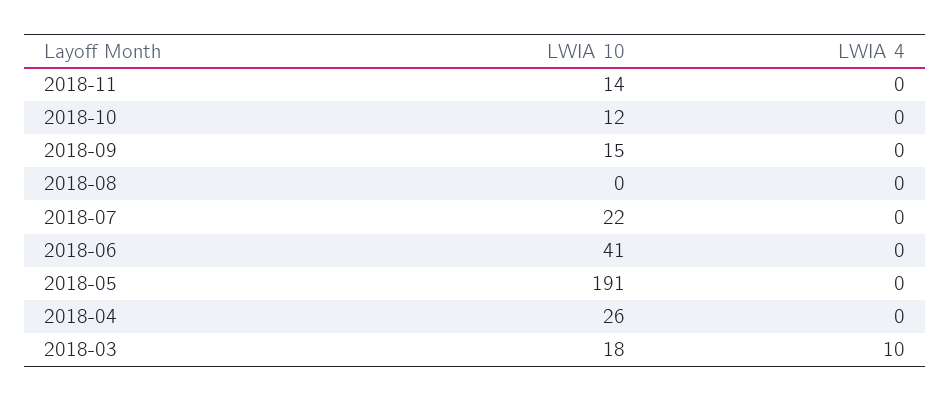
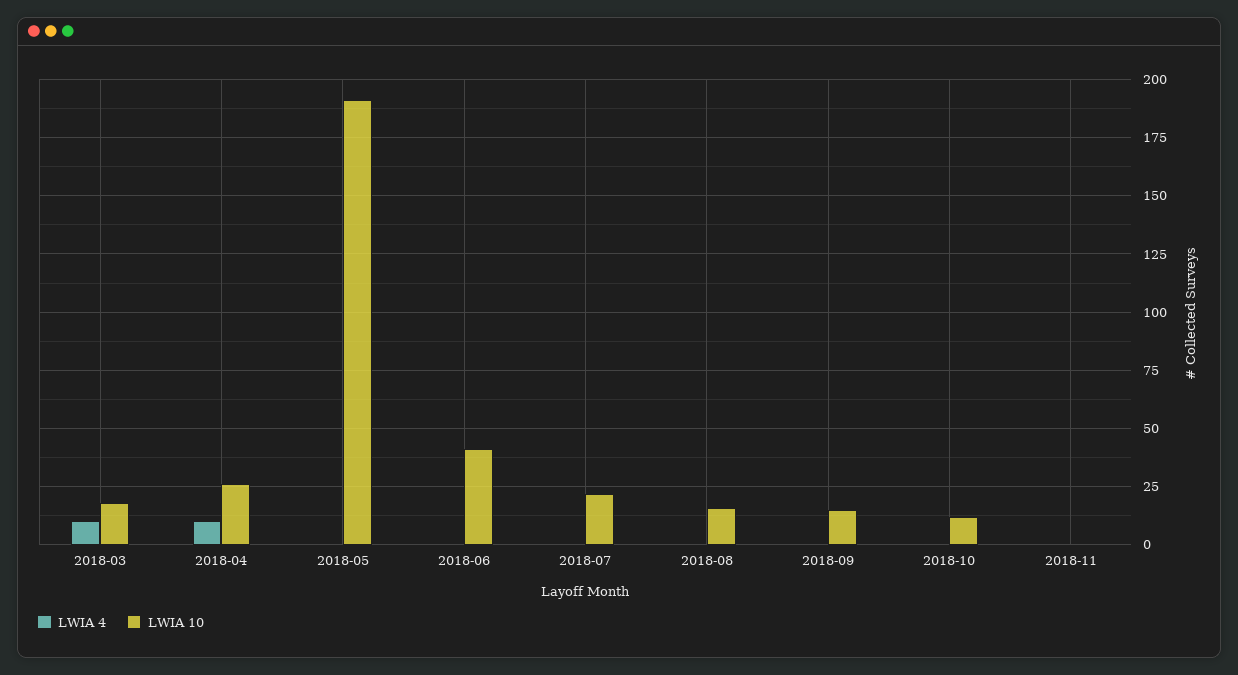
  {
    "LWIA 10": {
-     "2018-11": 14,
+     "2018-11": 0,
      "2018-10": 12,
      "2018-09": 15,
-     "2018-08": 0,
+     "2018-08": 15,
      "2018-07": 22,
      "2018-06": 41,
      "2018-05": 191,
      "2018-04": 26,
      "2018-03": 18
    },
    "LWIA 4": {
      "2018-11": 0,
      "2018-10": 0,
      "2018-09": 0,
      "2018-08": 0,
      "2018-07": 0,
      "2018-06": 0,
      "2018-05": 0,
-     "2018-04": 0,
+     "2018-04": 10,
      "2018-03": 10
    }
  }

